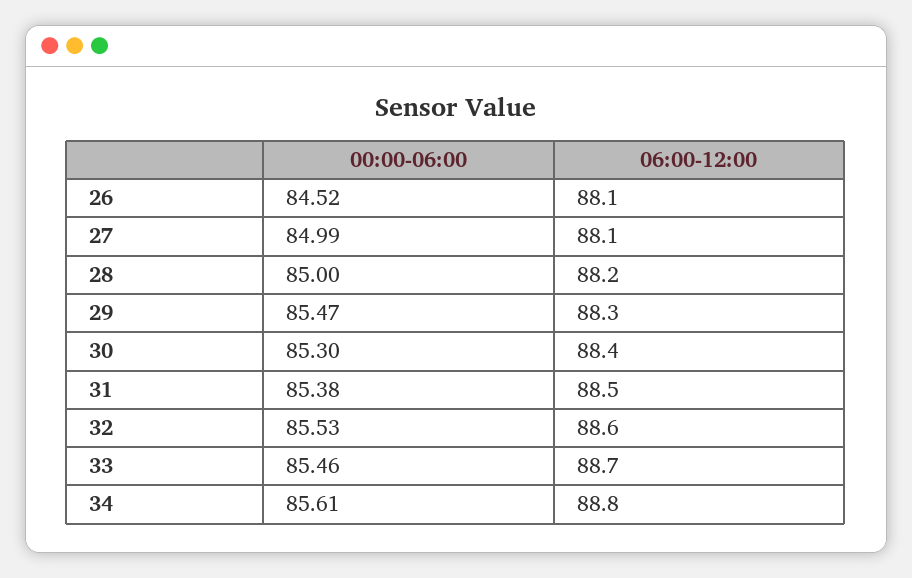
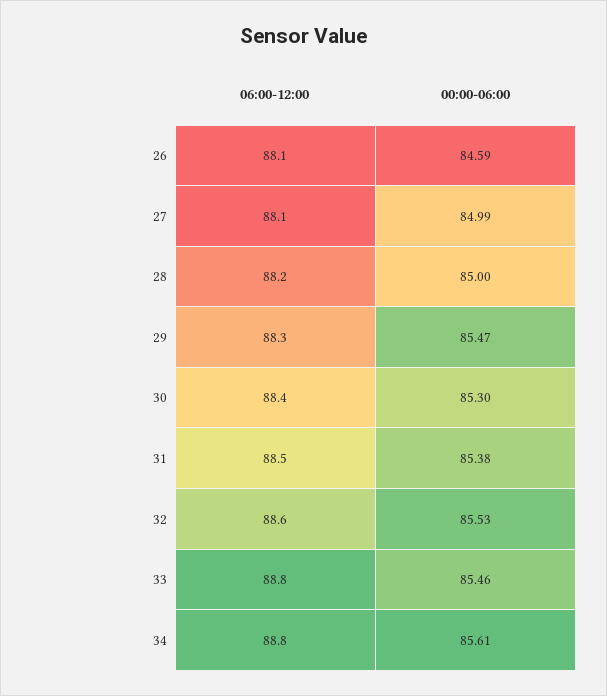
  {
    "00:00-06:00": {
-     "26": 84.52,
+     "26": 84.59,
      "27": 84.99,
      "28": 85,
      "29": 85.47,
      "30": 85.3,
      "31": 85.38,
      "32": 85.53,
      "33": 85.46,
      "34": 85.61
    },
    "06:00-12:00": {
      "26": 88.1,
      "27": 88.1,
      "28": 88.2,
      "29": 88.3,
      "30": 88.4,
      "31": 88.5,
      "32": 88.6,
-     "33": 88.7,
+     "33": 88.8,
      "34": 88.8
    }
  }

